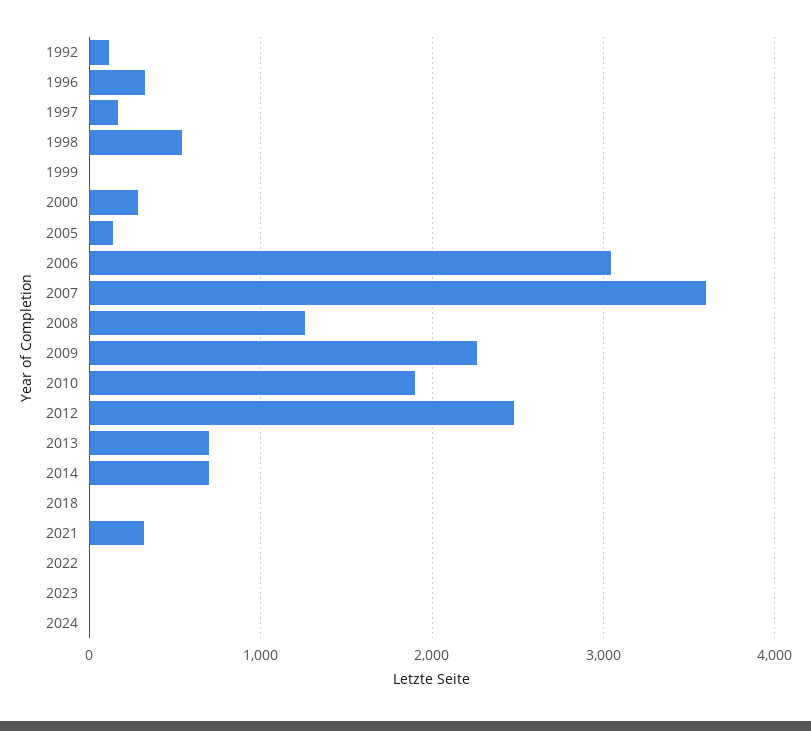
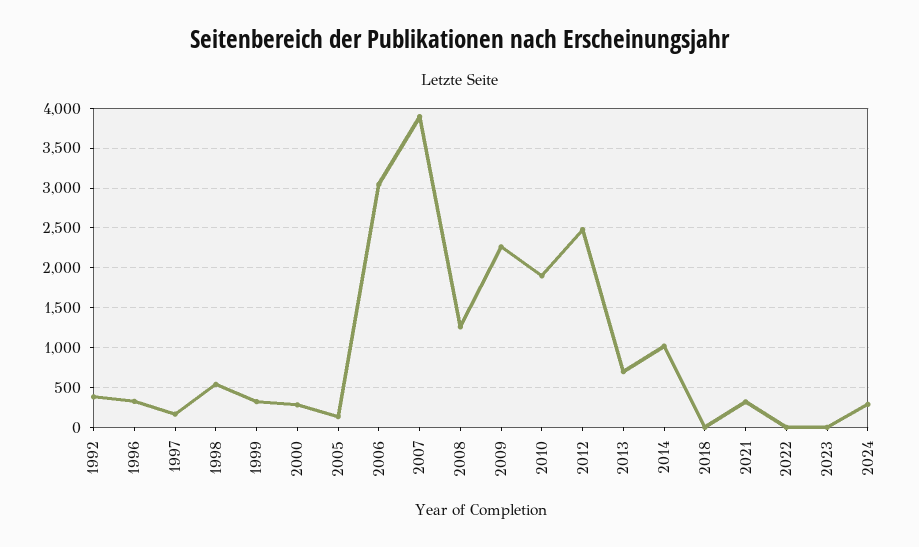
  {
-   "1992": 100,
+   "1992": 400,
    "1996": 300,
    "1997": 200,
    "1998": 500,
-   "1999": 0,
+   "1999": 300,
    "2000": 300,
    "2005": 100,
    "2006": 3000,
-   "2007": 3600,
+   "2007": 3900,
    "2008": 1300,
    "2009": 2300,
    "2010": 1900,
    "2012": 2500,
    "2013": 700,
-   "2014": 700,
+   "2014": 1000,
    "2018": 0,
    "2021": 300,
    "2022": 0,
    "2023": 0,
-   "2024": 0
+   "2024": 300
  }

